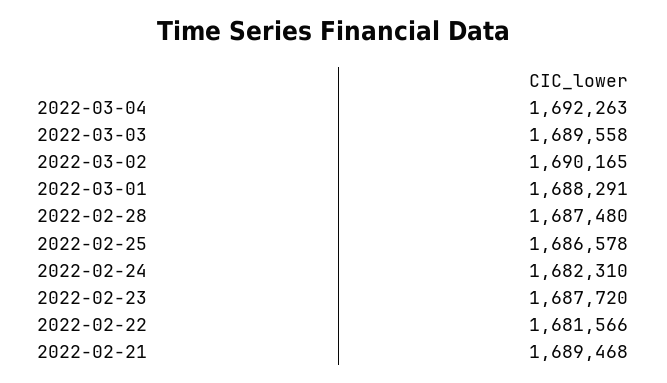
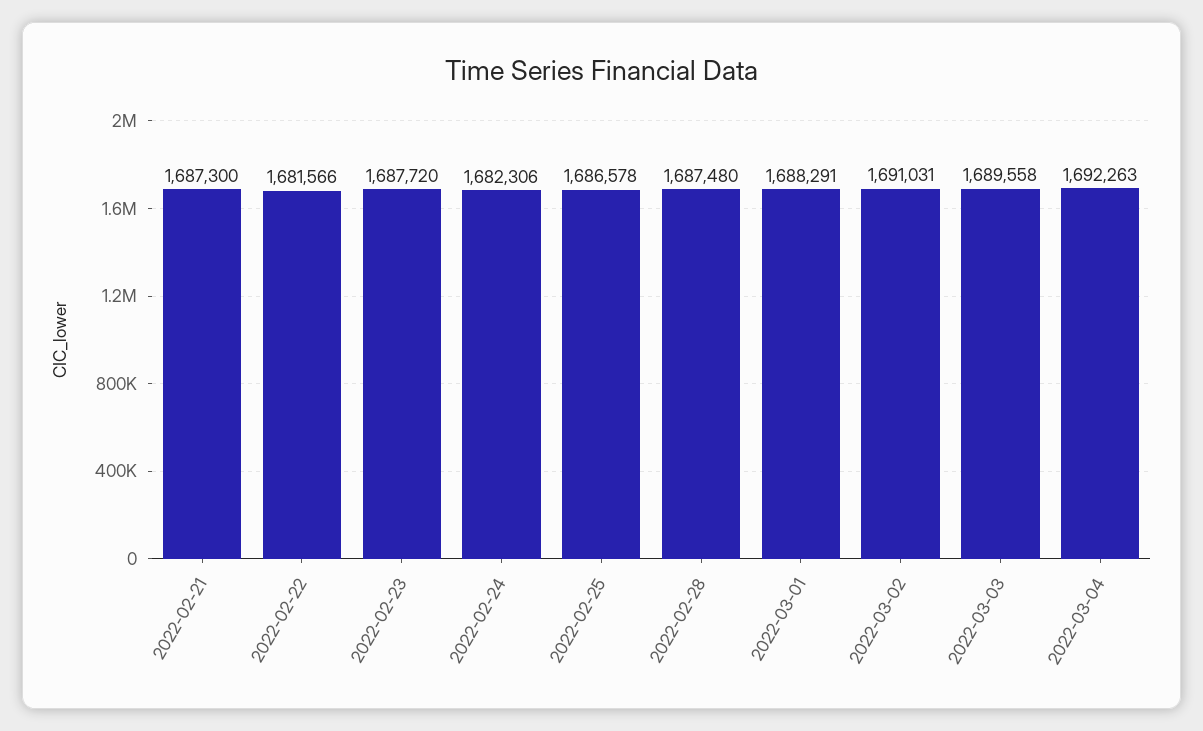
  {
    "2022-03-04": 1692263,
    "2022-03-03": 1689558,
-   "2022-03-02": 1690165,
+   "2022-03-02": 1691031,
    "2022-03-01": 1688291,
    "2022-02-28": 1687480,
    "2022-02-25": 1686578,
-   "2022-02-24": 1682310,
+   "2022-02-24": 1682306,
    "2022-02-23": 1687720,
    "2022-02-22": 1681566,
-   "2022-02-21": 1689468
+   "2022-02-21": 1687300
  }

